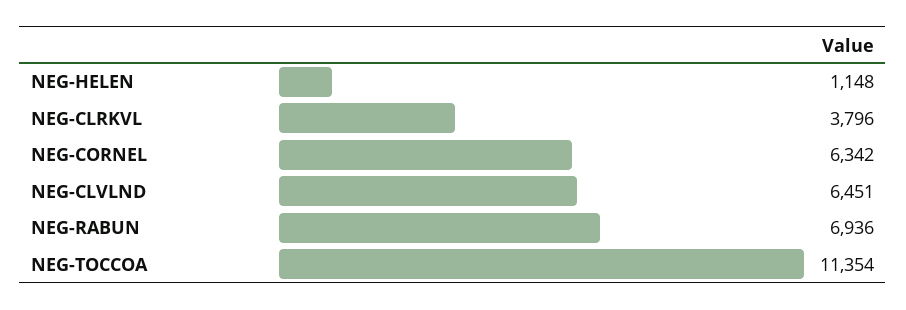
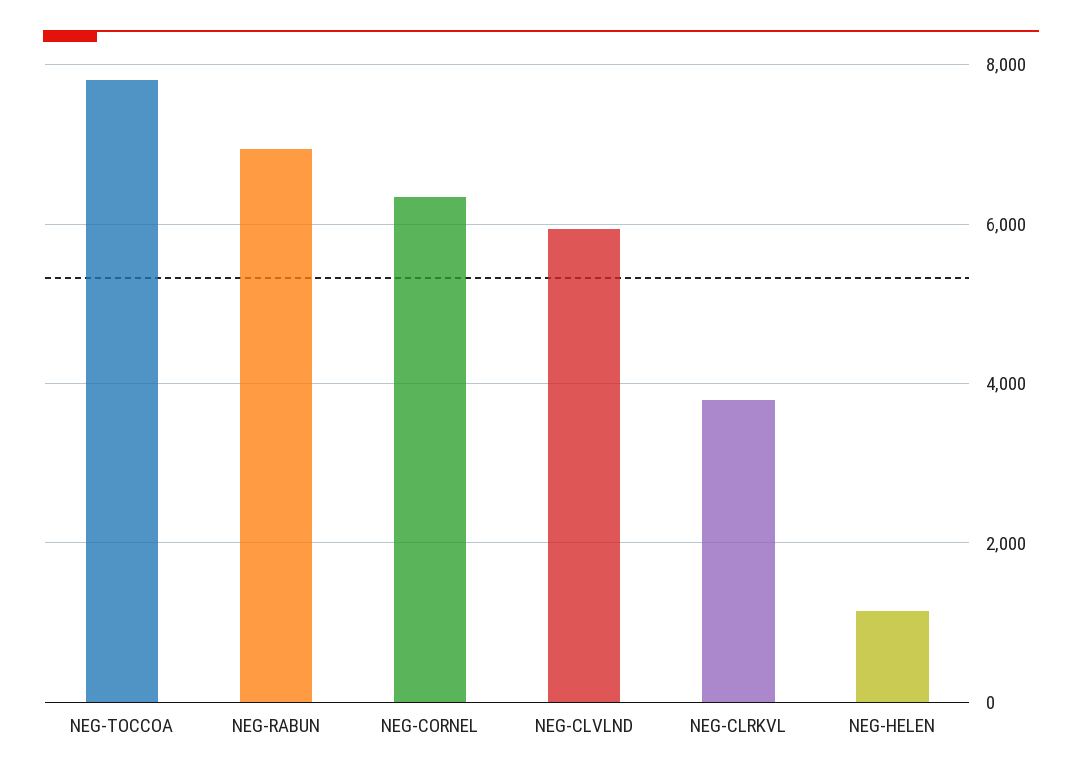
  {
    "NEG-HELEN": 1148,
    "NEG-CLRKVL": 3796,
    "NEG-CORNEL": 6342,
-   "NEG-CLVLND": 6451,
+   "NEG-CLVLND": 6000,
    "NEG-RABUN": 6936,
-   "NEG-TOCCOA": 11354
+   "NEG-TOCCOA": 7800
  }

